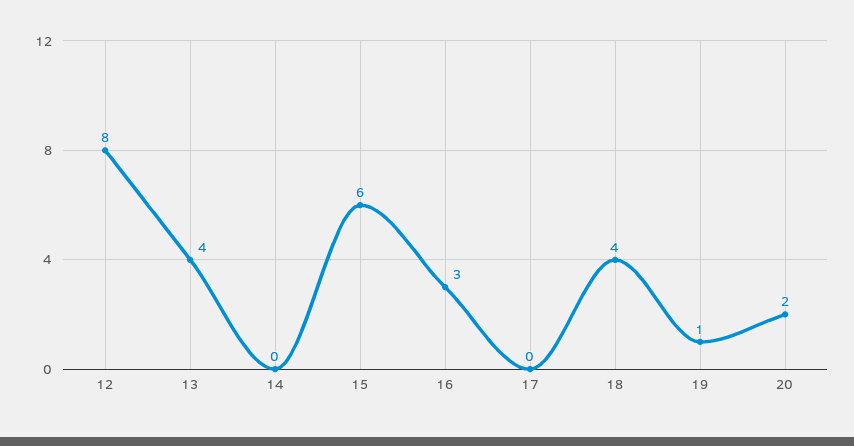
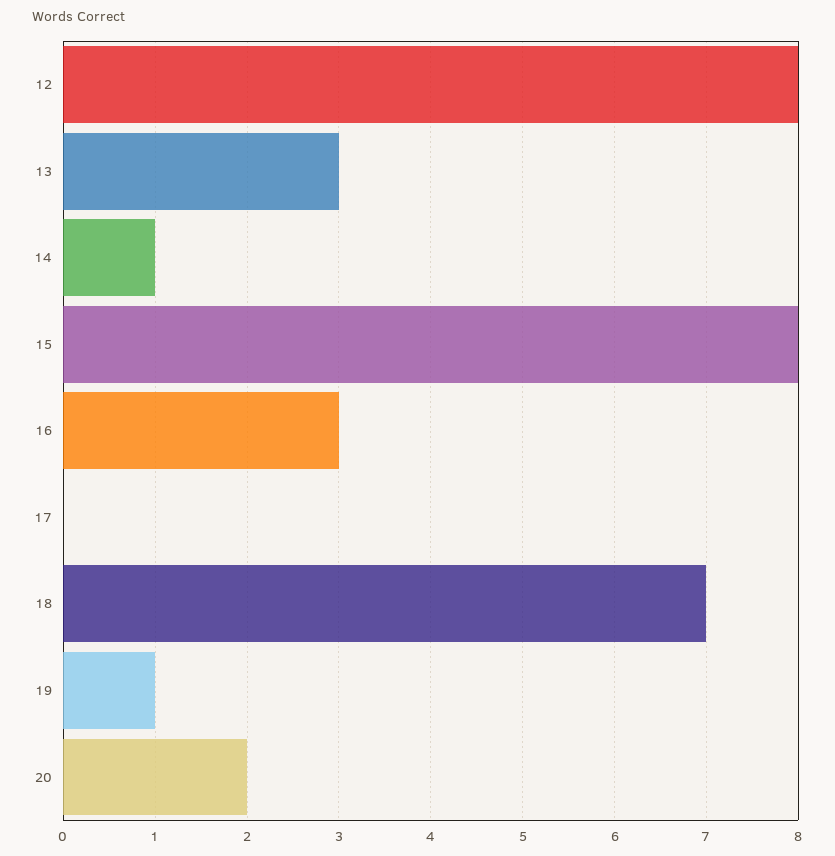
  {
    "12": 8,
-   "13": 4,
+   "13": 3,
-   "14": 0,
+   "14": 1,
-   "15": 6,
+   "15": 8,
    "16": 3,
    "17": 0,
-   "18": 4,
+   "18": 7,
    "19": 1,
    "20": 2
  }

